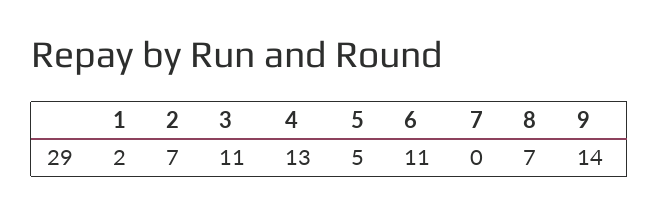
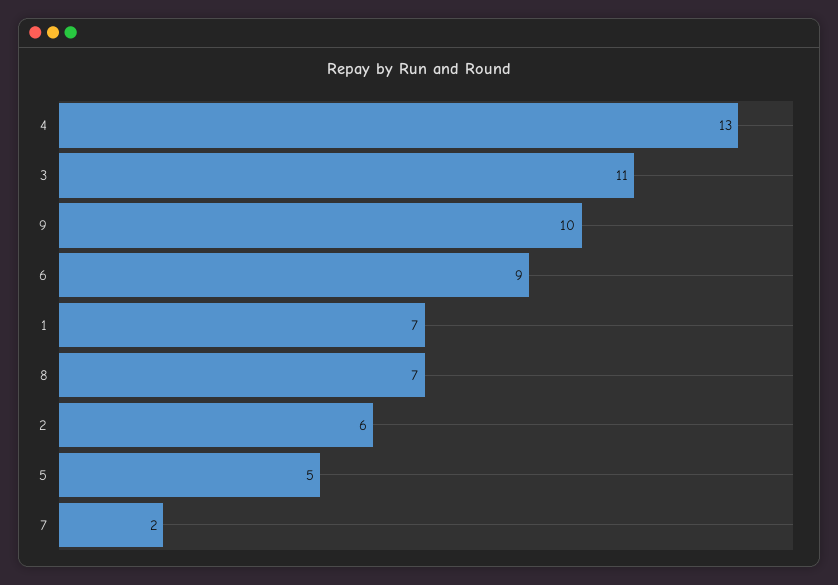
  {
-   "1": 2,
+   "1": 7,
-   "2": 7,
+   "2": 6,
    "3": 11,
    "4": 13,
    "5": 5,
-   "6": 11,
+   "6": 9,
-   "7": 0,
+   "7": 2,
    "8": 7,
-   "9": 14
+   "9": 10
  }

